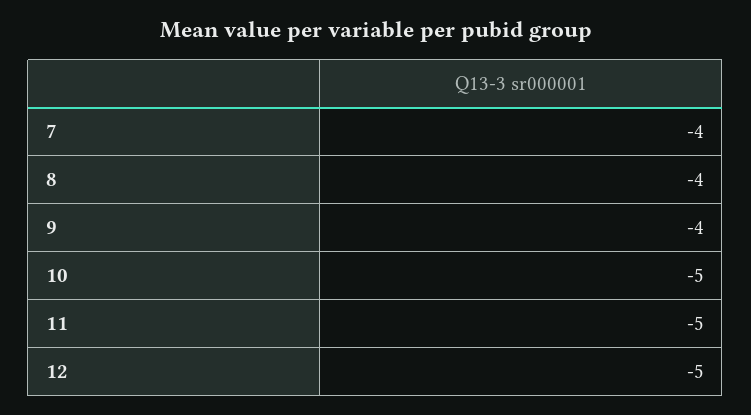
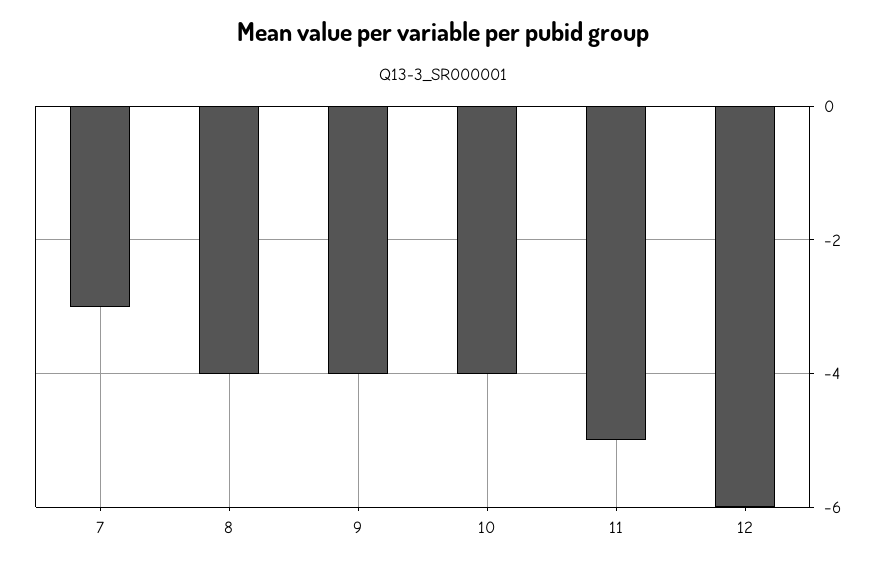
  {
-   "7": -4,
+   "7": -3,
    "8": -4,
    "9": -4,
-   "10": -5,
+   "10": -4,
    "11": -5,
-   "12": -5
+   "12": -6
  }

